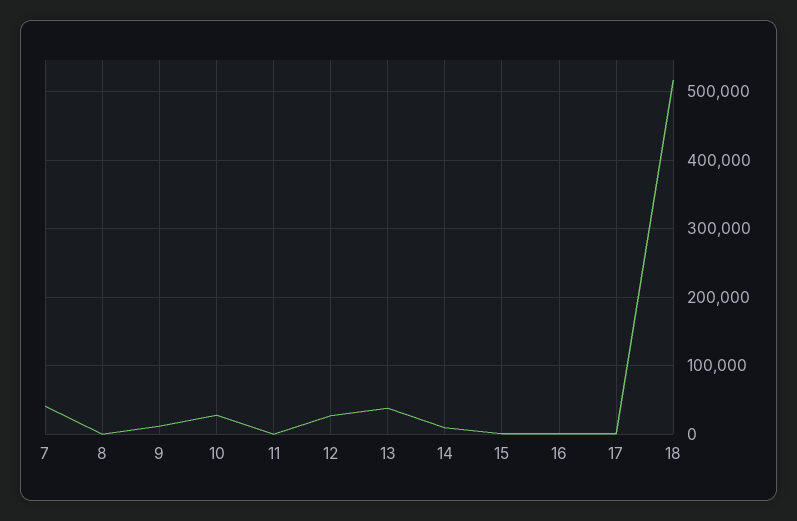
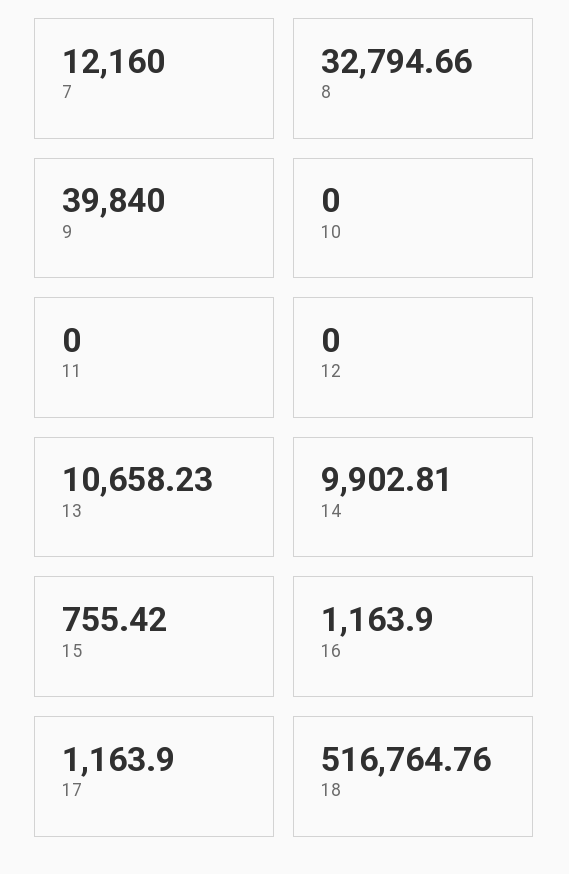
  {
-   "7": 40000,
+   "7": 12160,
-   "8": 0,
+   "8": 32794.66,
-   "9": 10000,
+   "9": 39840,
-   "10": 30000,
+   "10": 0,
    "11": 0,
-   "12": 30000,
+   "12": 0,
-   "13": 40000,
+   "13": 10658.23,
    "14": 9902.81,
    "15": 755.42,
    "16": 1163.9,
    "17": 1163.9,
    "18": 516764.76
  }

